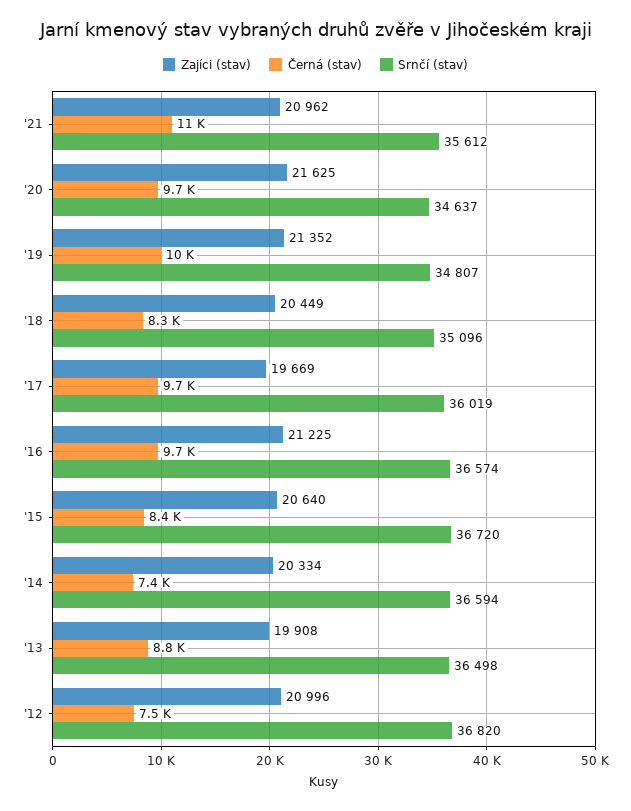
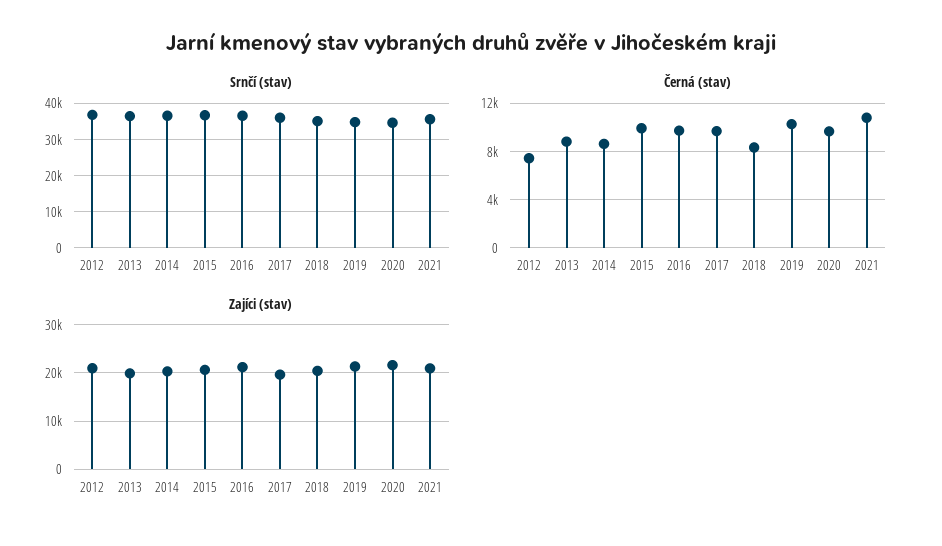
  {
    "Zajíci (stav)": {
      "'21": 20962,
      "'20": 21625,
      "'19": 21352,
      "'18": 20449,
      "'17": 19669,
      "'16": 21225,
      "'15": 20640,
      "'14": 20334,
      "'13": 19908,
      "'12": 20996
    },
    "Černá (stav)": {
      "'21": 11000,
      "'20": 9700,
      "'19": 10000,
      "'18": 8300,
      "'17": 9700,
      "'16": 9700,
-     "'15": 8400,
+     "'15": 10000,
-     "'14": 7400,
+     "'14": 8500,
      "'13": 8800,
      "'12": 7500
    },
    "Srnčí (stav)": {
      "'21": 35612,
      "'20": 34637,
      "'19": 34807,
      "'18": 35096,
      "'17": 36019,
      "'16": 36574,
      "'15": 36720,
      "'14": 36594,
      "'13": 36498,
      "'12": 36820
    }
  }

